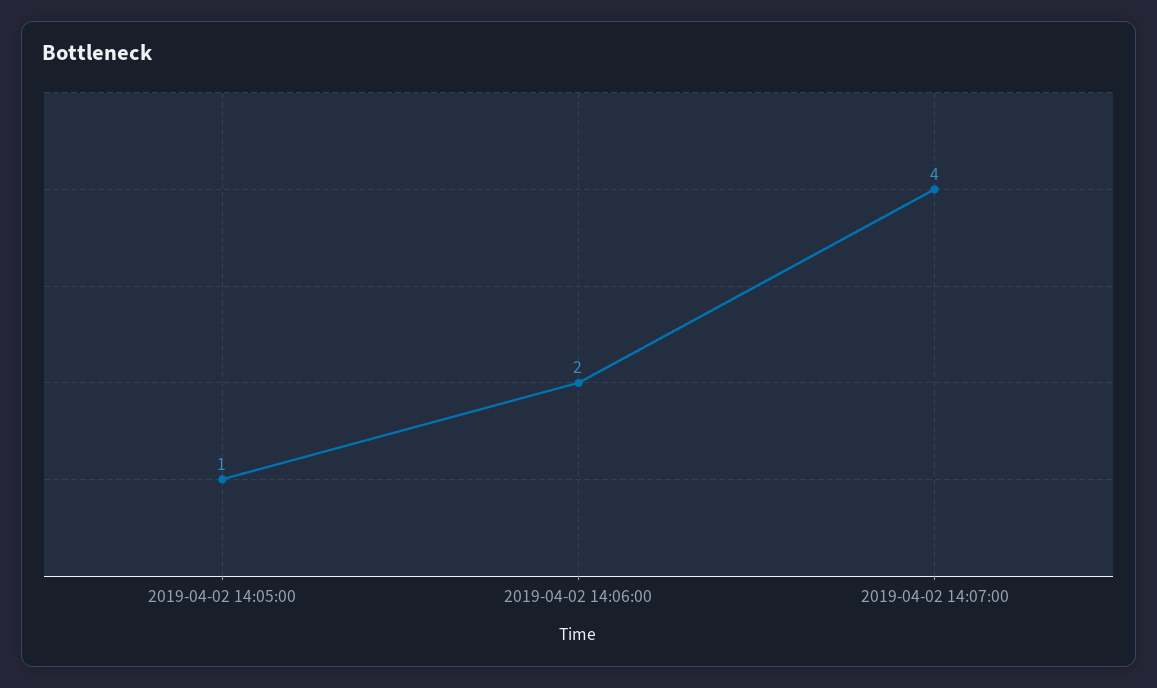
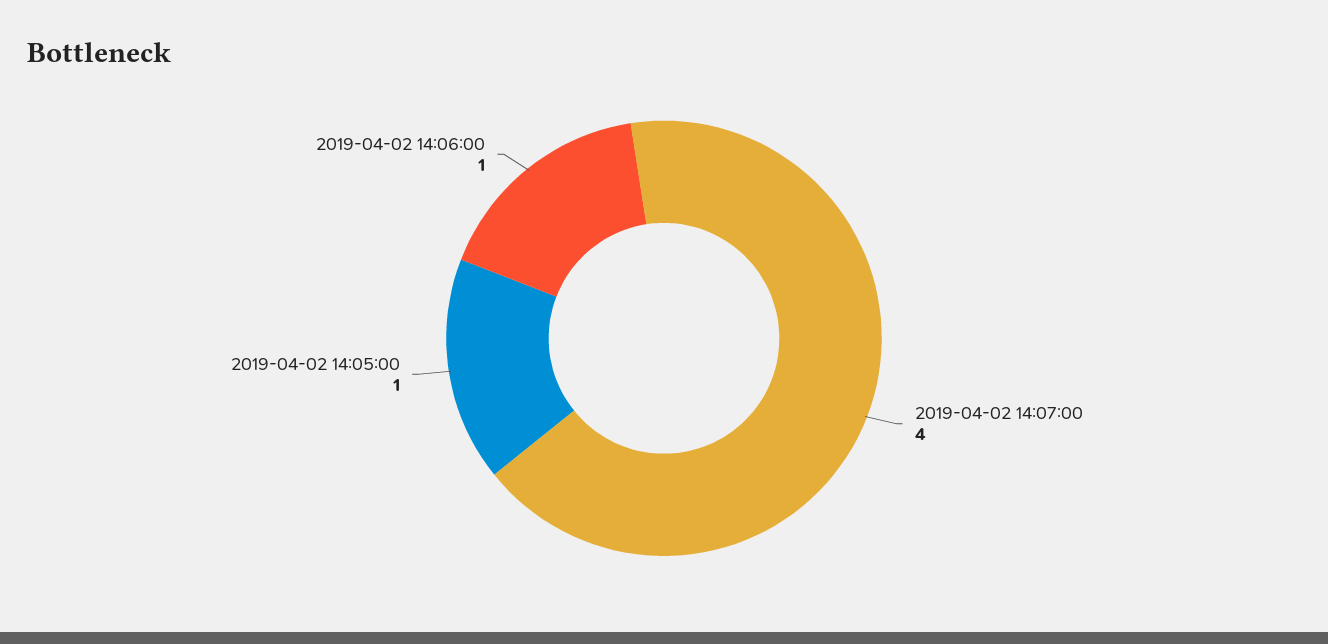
  {
    "2019-04-02 14:05:00": 1,
-   "2019-04-02 14:06:00": 2,
+   "2019-04-02 14:06:00": 1,
    "2019-04-02 14:07:00": 4
  }

